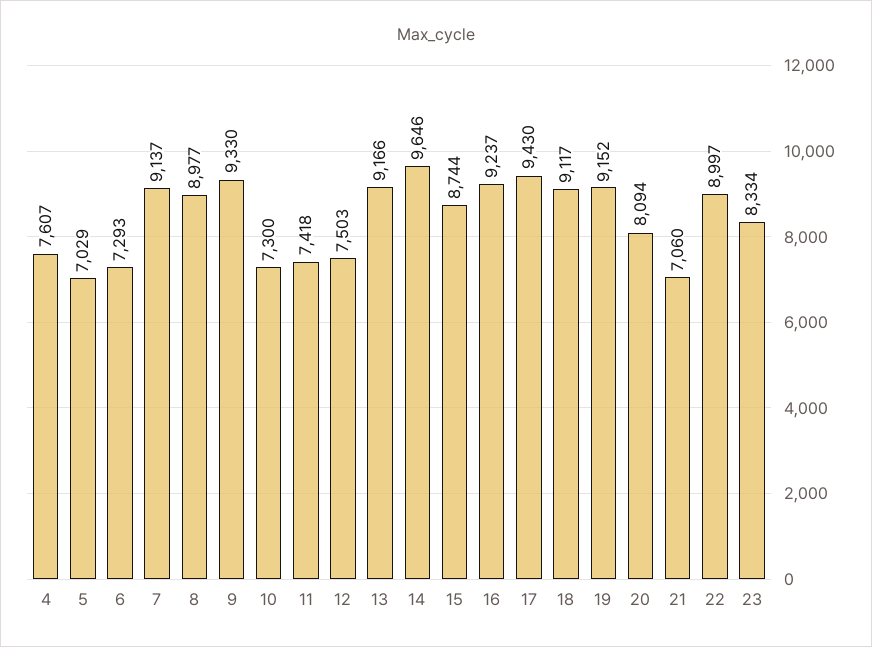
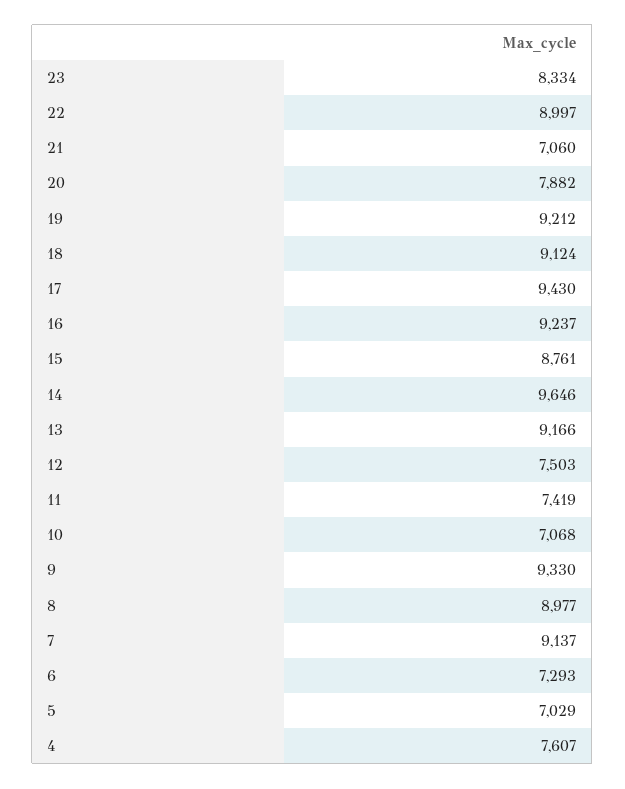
  {
    "4": 7607,
    "5": 7029,
    "6": 7293,
    "7": 9137,
    "8": 8977,
    "9": 9330,
-   "10": 7300,
+   "10": 7068,
-   "11": 7418,
+   "11": 7419,
    "12": 7503,
    "13": 9166,
    "14": 9646,
-   "15": 8744,
+   "15": 8761,
    "16": 9237,
    "17": 9430,
-   "18": 9117,
+   "18": 9124,
-   "19": 9152,
+   "19": 9212,
-   "20": 8094,
+   "20": 7882,
    "21": 7060,
    "22": 8997,
    "23": 8334
  }

